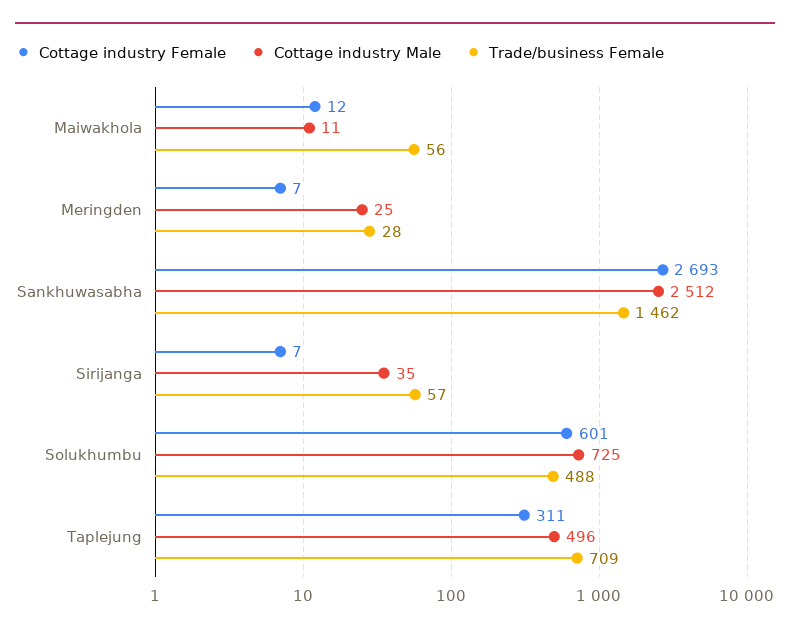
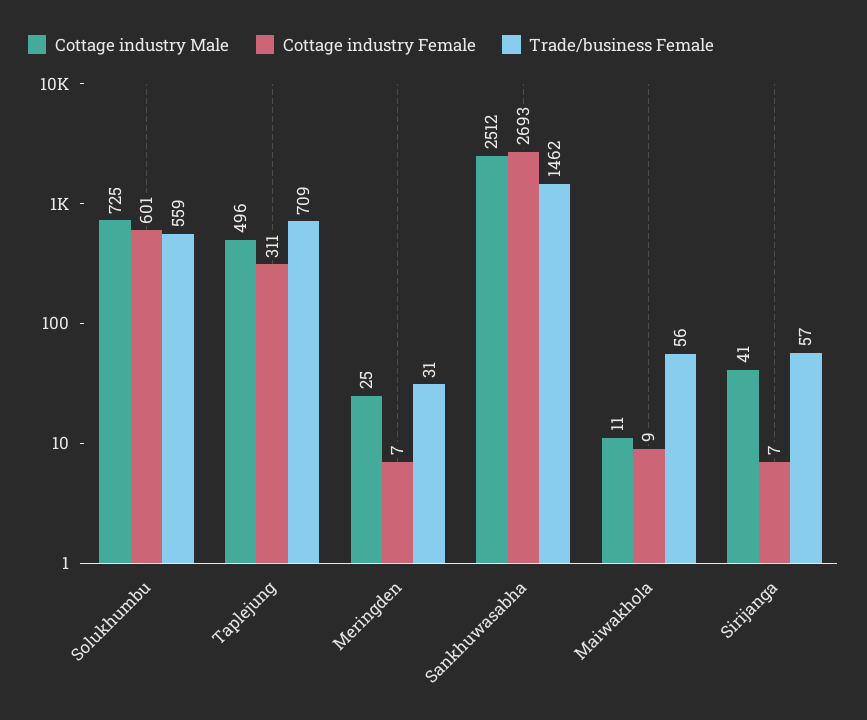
  {
    "Cottage industry Female": {
-     "Maiwakhola": 12,
+     "Maiwakhola": 9,
      "Meringden": 7,
      "Sankhuwasabha": 2693,
      "Sirijanga": 7,
      "Solukhumbu": 601,
      "Taplejung": 311
    },
    "Cottage industry Male": {
      "Maiwakhola": 11,
      "Meringden": 25,
      "Sankhuwasabha": 2512,
-     "Sirijanga": 35,
+     "Sirijanga": 41,
      "Solukhumbu": 725,
      "Taplejung": 496
    },
    "Trade/business Female": {
      "Maiwakhola": 56,
-     "Meringden": 28,
+     "Meringden": 31,
      "Sankhuwasabha": 1462,
      "Sirijanga": 57,
-     "Solukhumbu": 488,
+     "Solukhumbu": 559,
      "Taplejung": 709
    }
  }

